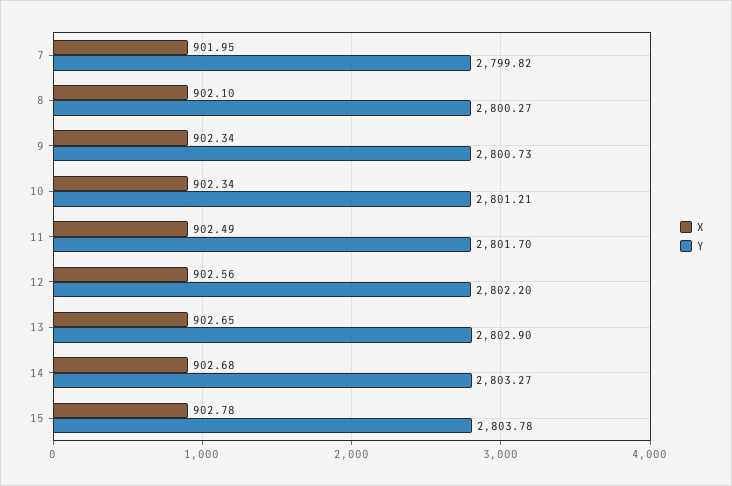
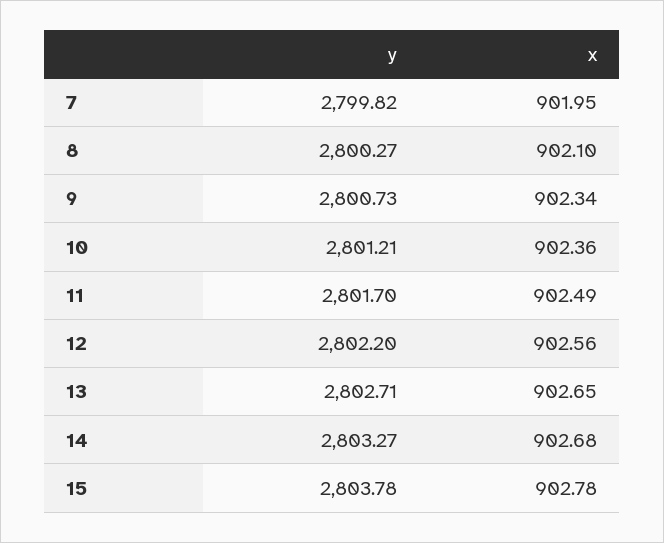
  {
    "X": {
      "7": 901.95,
      "8": 902.1,
      "9": 902.34,
-     "10": 902.34,
+     "10": 902.36,
      "11": 902.49,
      "12": 902.56,
      "13": 902.65,
      "14": 902.68,
      "15": 902.78
    },
    "Y": {
      "7": 2799.82,
      "8": 2800.27,
      "9": 2800.73,
      "10": 2801.21,
      "11": 2801.7,
      "12": 2802.2,
-     "13": 2802.9,
+     "13": 2802.71,
      "14": 2803.27,
      "15": 2803.78
    }
  }

